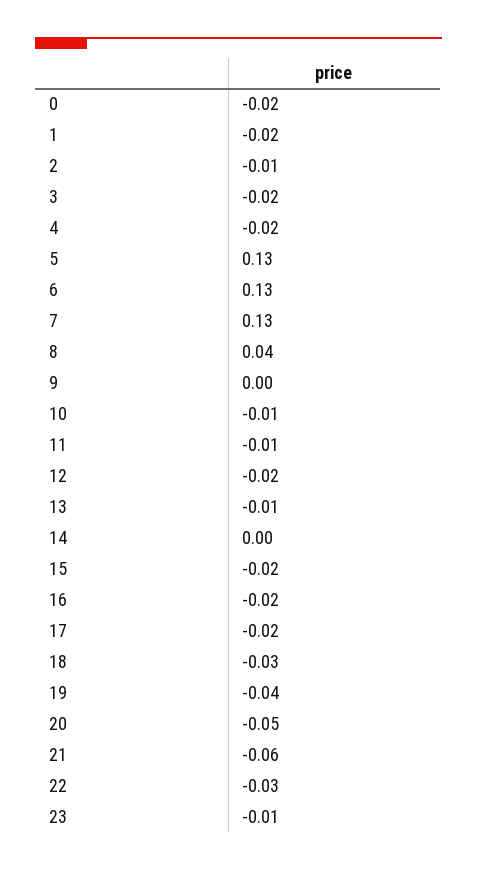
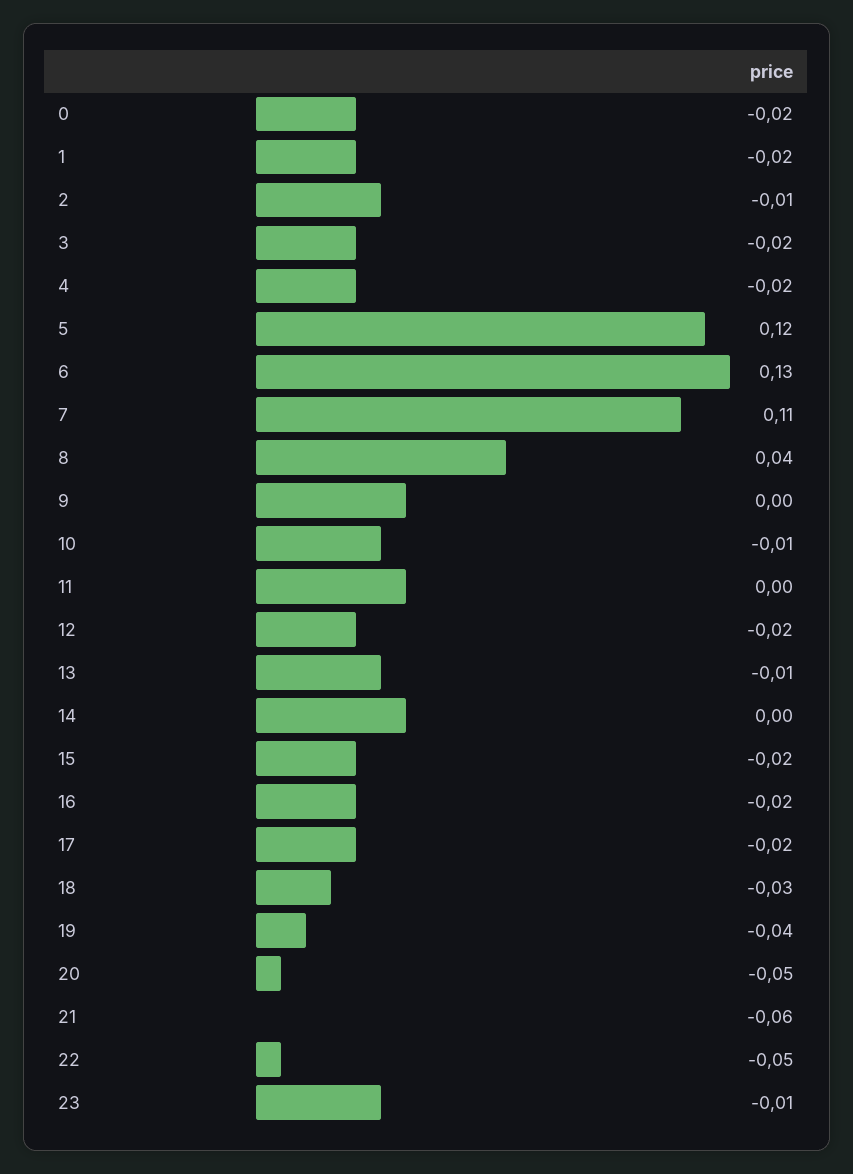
  {
    "0": -0.02,
    "1": -0.02,
    "2": -0.01,
    "3": -0.02,
    "4": -0.02,
-   "5": 0.13,
+   "5": 0.12,
    "6": 0.13,
-   "7": 0.13,
+   "7": 0.11,
    "8": 0.04,
    "9": 0,
    "10": -0.01,
-   "11": -0.01,
+   "11": 0,
    "12": -0.02,
    "13": -0.01,
    "14": 0,
    "15": -0.02,
    "16": -0.02,
    "17": -0.02,
    "18": -0.03,
    "19": -0.04,
    "20": -0.05,
    "21": -0.06,
-   "22": -0.03,
+   "22": -0.05,
    "23": -0.01
  }

